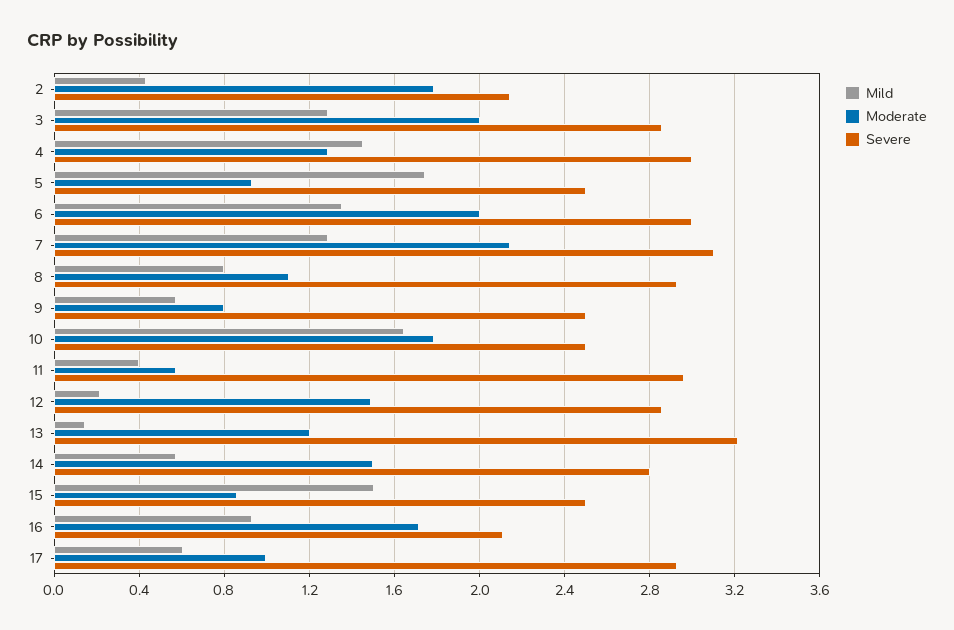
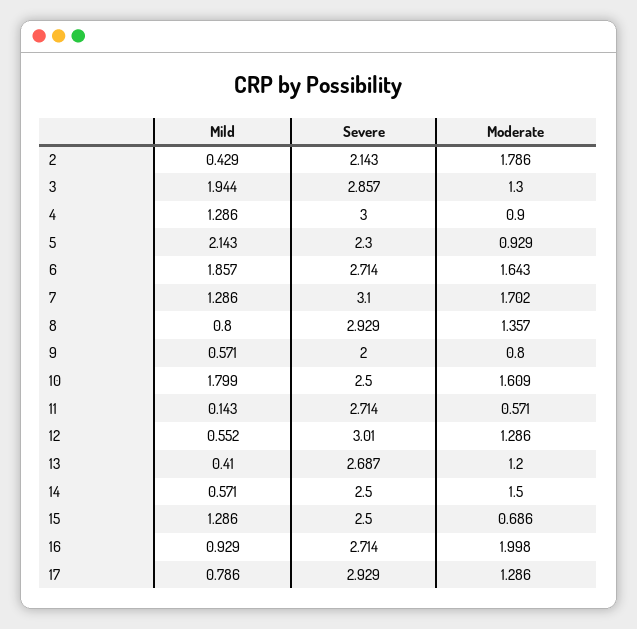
  {
    "Mild": {
      "2": 0.429,
-     "3": 1.3,
+     "3": 1.944,
-     "4": 1.45,
+     "4": 1.286,
-     "5": 1.75,
+     "5": 2.143,
-     "6": 1.35,
+     "6": 1.857,
      "7": 1.286,
      "8": 0.8,
      "9": 0.571,
-     "10": 1.65,
+     "10": 1.799,
-     "11": 0.4,
+     "11": 0.143,
-     "12": 0.2,
+     "12": 0.552,
-     "13": 0.15,
+     "13": 0.41,
      "14": 0.571,
-     "15": 1.5,
+     "15": 1.286,
      "16": 0.929,
-     "17": 0.6
+     "17": 0.786
    },
    "Moderate": {
      "2": 1.786,
-     "3": 2,
+     "3": 1.3,
-     "4": 1.3,
+     "4": 0.9,
      "5": 0.929,
-     "6": 2,
+     "6": 1.643,
-     "7": 2.15,
+     "7": 1.702,
-     "8": 1.1,
+     "8": 1.357,
      "9": 0.8,
-     "10": 1.8,
+     "10": 1.609,
      "11": 0.571,
-     "12": 1.5,
+     "12": 1.286,
      "13": 1.2,
      "14": 1.5,
-     "15": 0.85,
+     "15": 0.686,
-     "16": 1.7,
+     "16": 1.998,
-     "17": 1
+     "17": 1.286
    },
    "Severe": {
      "2": 2.143,
      "3": 2.857,
      "4": 3,
-     "5": 2.5,
+     "5": 2.3,
-     "6": 3,
+     "6": 2.714,
      "7": 3.1,
      "8": 2.929,
-     "9": 2.5,
+     "9": 2,
      "10": 2.5,
-     "11": 2.95,
+     "11": 2.714,
-     "12": 2.85,
+     "12": 3.01,
-     "13": 3.2,
+     "13": 2.687,
-     "14": 2.8,
+     "14": 2.5,
      "15": 2.5,
-     "16": 2.1,
+     "16": 2.714,
      "17": 2.929
    }
  }

